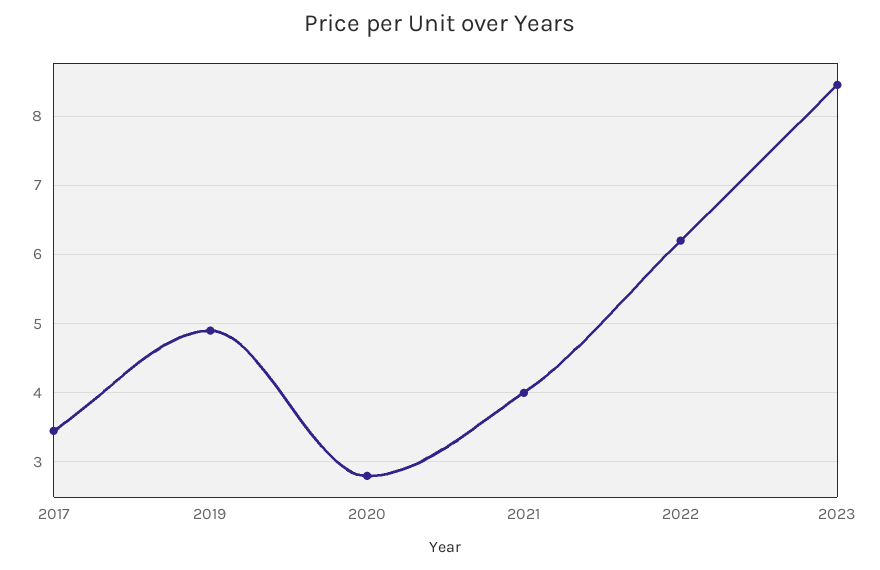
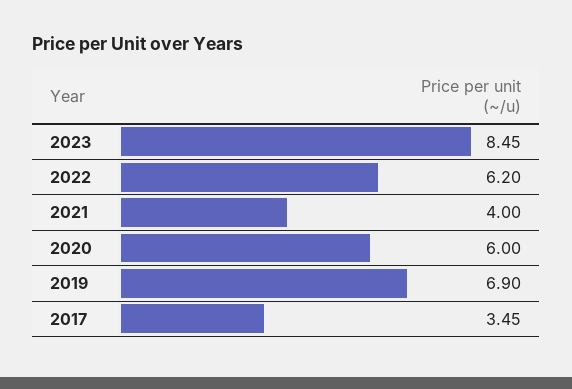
  {
    "2017": 3.45,
-   "2019": 4.9,
+   "2019": 6.9,
-   "2020": 2.8,
+   "2020": 6,
    "2021": 4,
    "2022": 6.2,
    "2023": 8.45
  }

